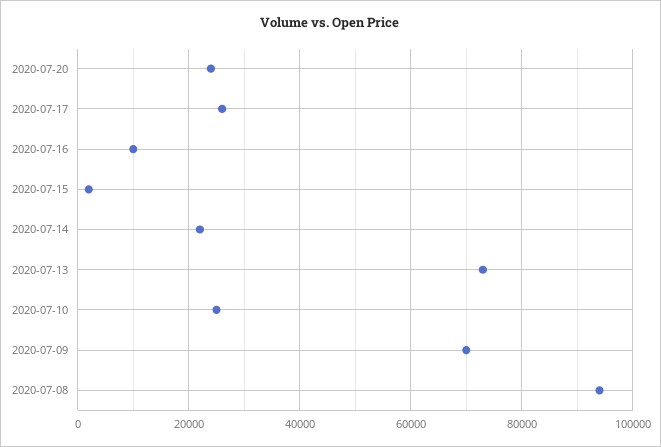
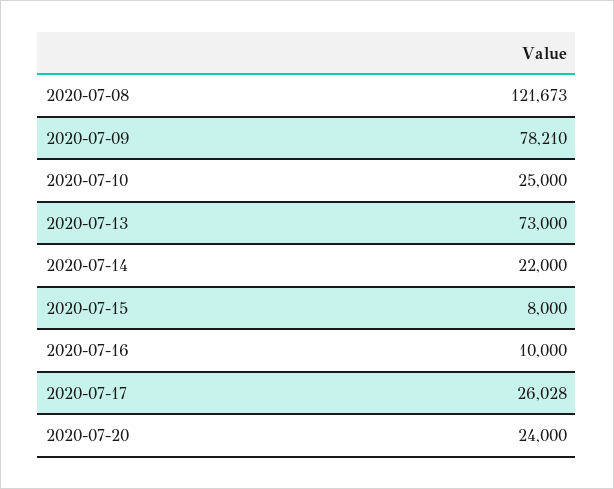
  {
    "2020-07-20": 24000,
    "2020-07-17": 26028,
    "2020-07-16": 10000,
-   "2020-07-15": 2000,
+   "2020-07-15": 8000,
    "2020-07-14": 22000,
    "2020-07-13": 73000,
    "2020-07-10": 25000,
-   "2020-07-09": 70000,
+   "2020-07-09": 78210,
-   "2020-07-08": 94000
+   "2020-07-08": 121673
  }

